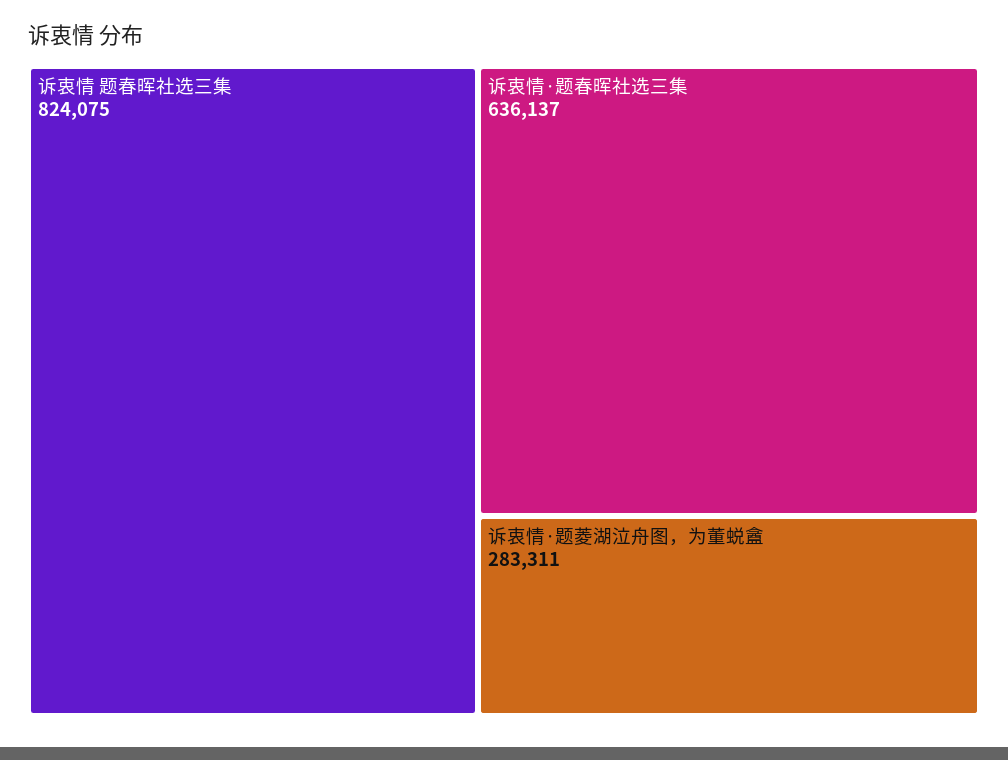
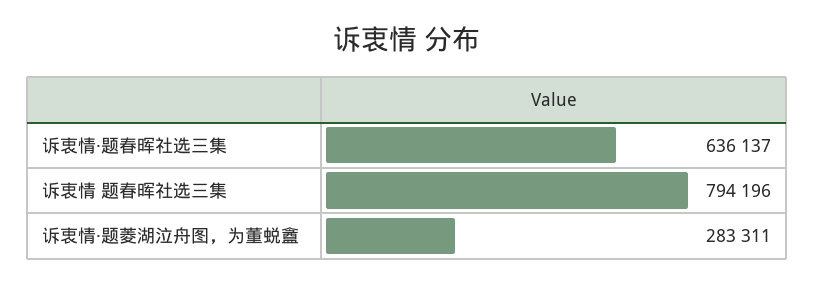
  {
-   "诉衷情 题春晖社选三集": 824075,
+   "诉衷情 题春晖社选三集": 794196,
    "诉衷情·题春晖社选三集": 636137,
    "诉衷情·题菱湖泣舟图，为董蜕盦": 283311
  }

